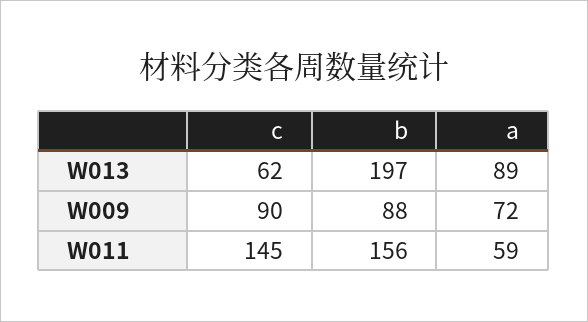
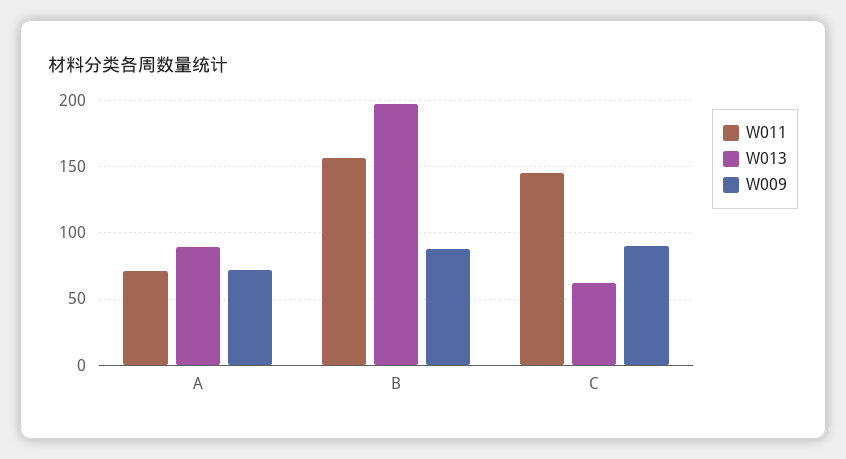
  {
    "W013": {
      "c": 62,
      "b": 197,
      "a": 89
    },
    "W009": {
      "c": 90,
      "b": 88,
      "a": 72
    },
    "W011": {
      "c": 145,
      "b": 156,
-     "a": 59
+     "a": 70
    }
  }

